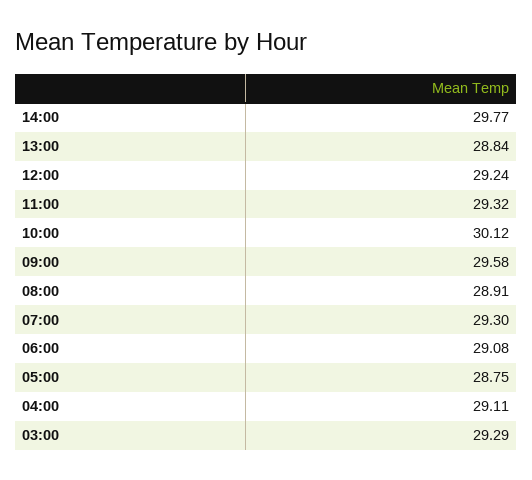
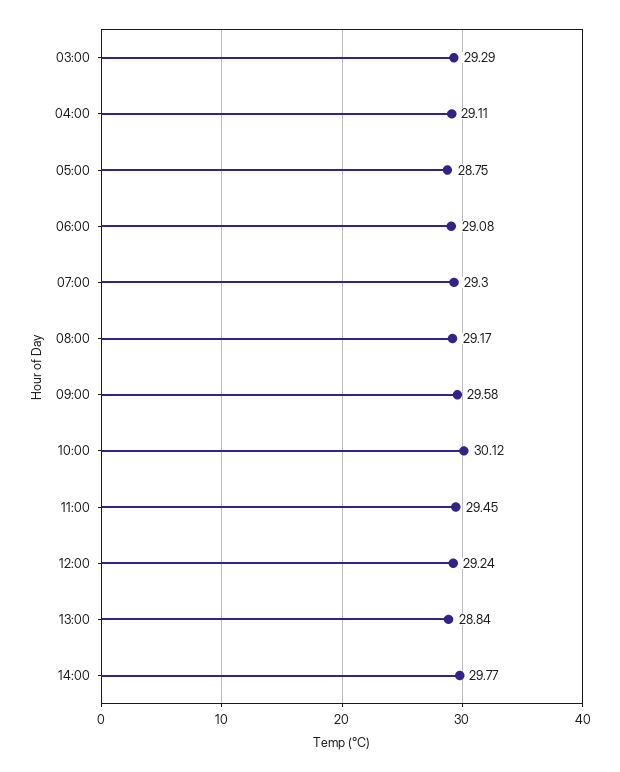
  {
    "14:00": 29.77,
    "13:00": 28.84,
    "12:00": 29.24,
-   "11:00": 29.32,
+   "11:00": 29.45,
    "10:00": 30.12,
    "09:00": 29.58,
-   "08:00": 28.91,
+   "08:00": 29.17,
    "07:00": 29.3,
    "06:00": 29.08,
    "05:00": 28.75,
    "04:00": 29.11,
    "03:00": 29.29
  }

